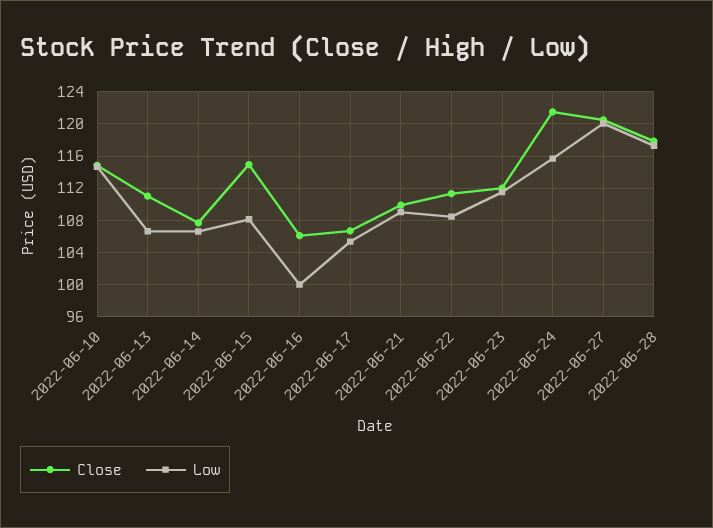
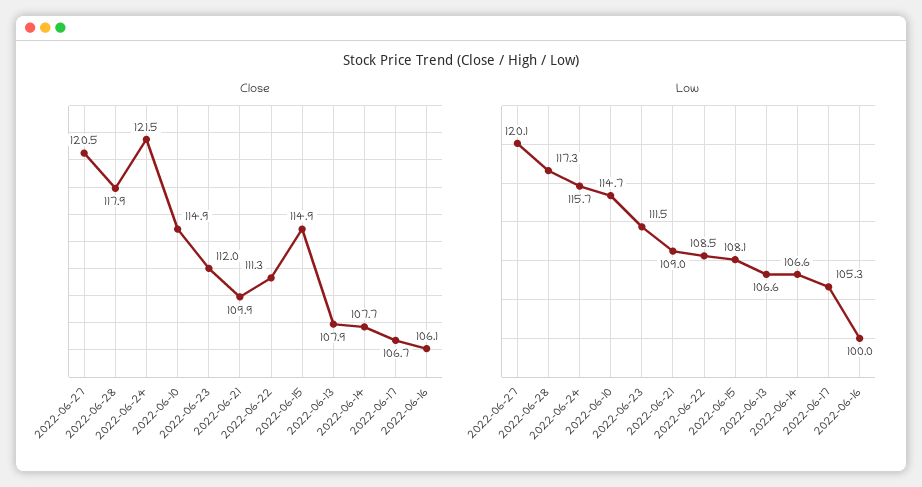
  {
    "Close": {
      "2022-06-10": 114.9,
-     "2022-06-13": 111,
+     "2022-06-13": 107.9,
      "2022-06-14": 107.7,
      "2022-06-15": 114.9,
      "2022-06-16": 106.1,
      "2022-06-17": 106.7,
      "2022-06-21": 109.9,
      "2022-06-22": 111.3,
      "2022-06-23": 112,
      "2022-06-24": 121.5,
      "2022-06-27": 120.5,
      "2022-06-28": 117.9
    },
    "Low": {
      "2022-06-10": 114.7,
      "2022-06-13": 106.6,
      "2022-06-14": 106.6,
      "2022-06-15": 108.1,
      "2022-06-16": 100,
      "2022-06-17": 105.3,
      "2022-06-21": 109,
      "2022-06-22": 108.5,
      "2022-06-23": 111.5,
      "2022-06-24": 115.7,
      "2022-06-27": 120.1,
      "2022-06-28": 117.3
    }
  }

